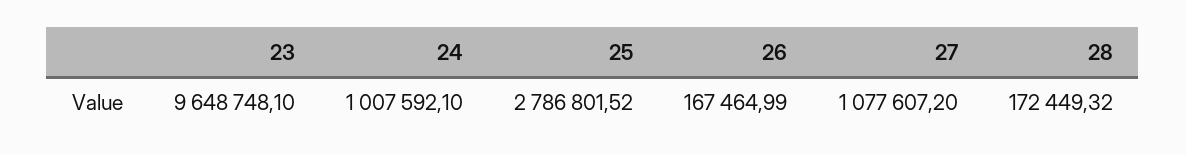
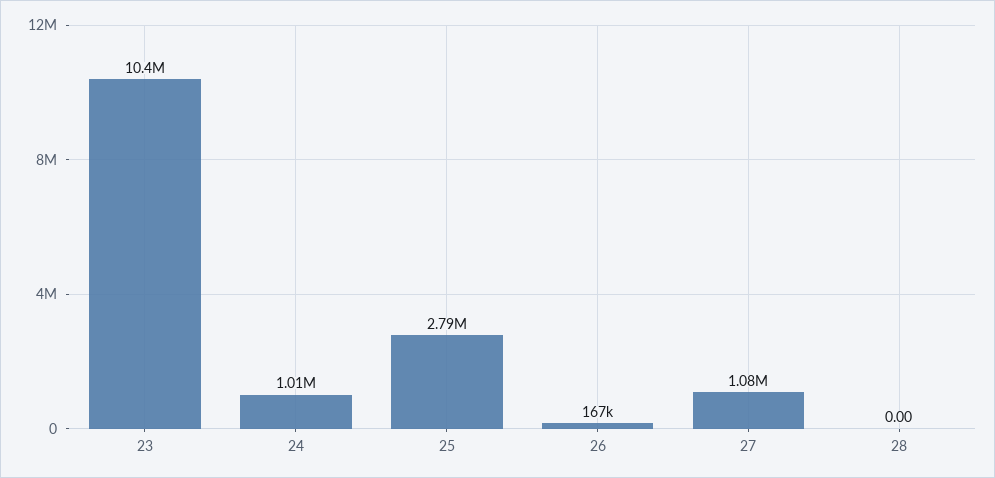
  {
-   "23": 9648748.1,
+   "23": 10400000,
    "24": 1007592.1,
    "25": 2786801.52,
    "26": 167464.99,
    "27": 1077607.2,
-   "28": 172449.32
+   "28": 0
  }

